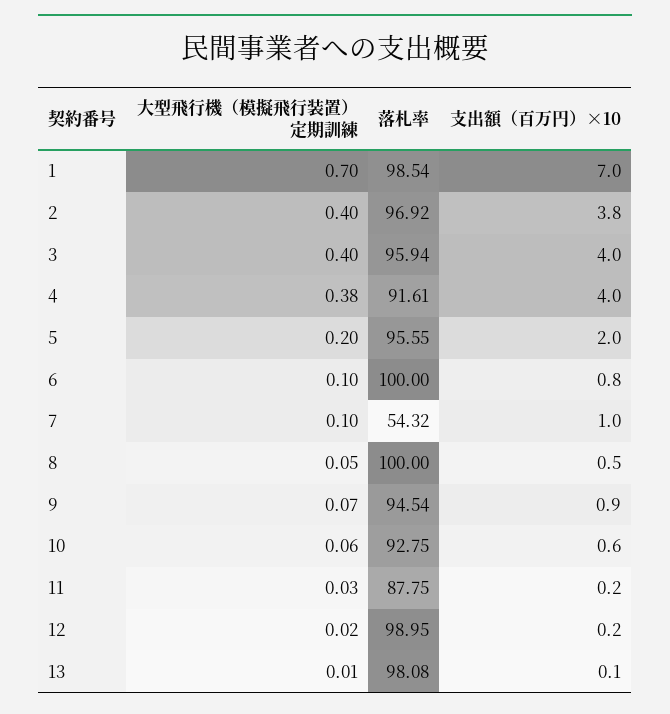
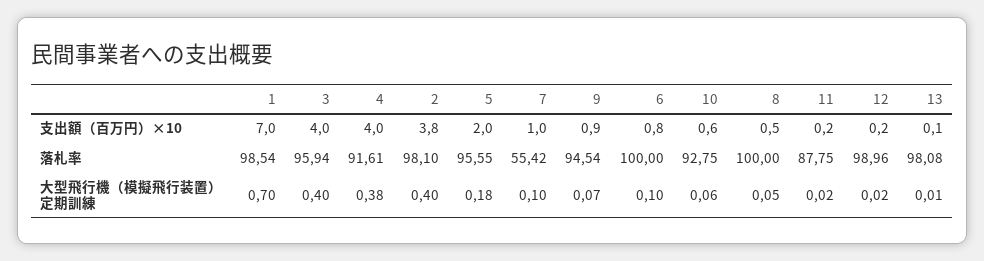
  {
    "大型飛行機（模擬飛行装置）定期訓練": {
      "1": 0.7,
      "2": 0.4,
      "3": 0.4,
      "4": 0.38,
-     "5": 0.2,
+     "5": 0.18,
      "6": 0.1,
      "7": 0.1,
      "8": 0.05,
      "9": 0.07,
      "10": 0.06,
-     "11": 0.03,
+     "11": 0.02,
      "12": 0.02,
      "13": 0.01
    },
    "落札率": {
      "1": 98.54,
-     "2": 96.92,
+     "2": 98.1,
      "3": 95.94,
      "4": 91.61,
      "5": 95.55,
      "6": 100,
-     "7": 54.32,
+     "7": 55.42,
      "8": 100,
      "9": 94.54,
      "10": 92.75,
      "11": 87.75,
-     "12": 98.95,
+     "12": 98.96,
      "13": 98.08
    },
    "支出額（百万円）×10": {
      "1": 7,
      "2": 3.8,
      "3": 4,
      "4": 4,
      "5": 2,
      "6": 0.8,
      "7": 1,
      "8": 0.5,
      "9": 0.9,
      "10": 0.6,
      "11": 0.2,
      "12": 0.2,
      "13": 0.1
    }
  }

